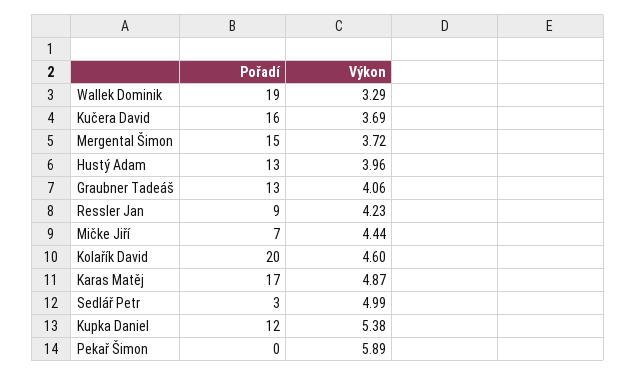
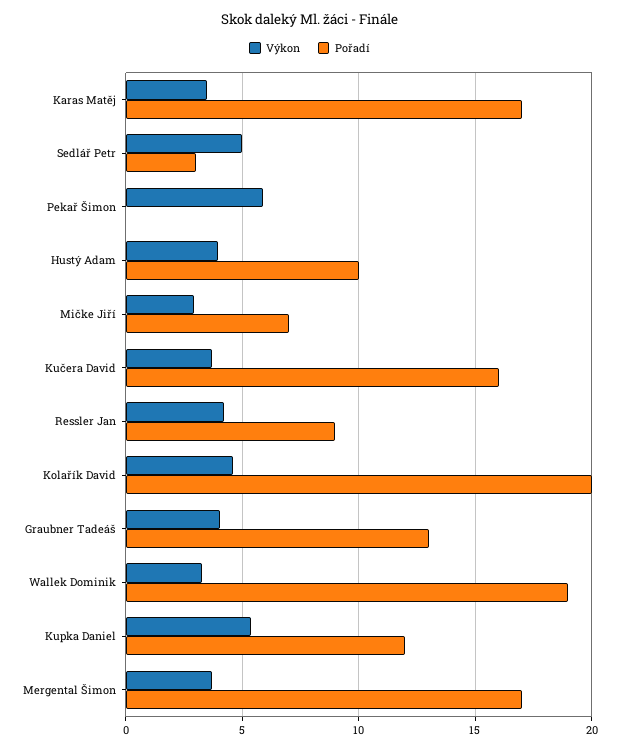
  {
    "Pořadí": {
      "Wallek Dominik": 19,
      "Kučera David": 16,
-     "Mergental Šimon": 15,
+     "Mergental Šimon": 17,
-     "Hustý Adam": 13,
+     "Hustý Adam": 10,
      "Graubner Tadeáš": 13,
      "Ressler Jan": 9,
      "Mičke Jiří": 7,
      "Kolařík David": 20,
      "Karas Matěj": 17,
      "Sedlář Petr": 3,
      "Kupka Daniel": 12,
      "Pekař Šimon": 0
    },
    "Výkon": {
      "Wallek Dominik": 3.29,
      "Kučera David": 3.69,
      "Mergental Šimon": 3.72,
      "Hustý Adam": 3.96,
      "Graubner Tadeáš": 4.06,
      "Ressler Jan": 4.23,
-     "Mičke Jiří": 4.44,
+     "Mičke Jiří": 3,
      "Kolařík David": 4.6,
-     "Karas Matěj": 4.87,
+     "Karas Matěj": 3.5,
      "Sedlář Petr": 4.99,
      "Kupka Daniel": 5.38,
      "Pekař Šimon": 5.89
    }
  }

